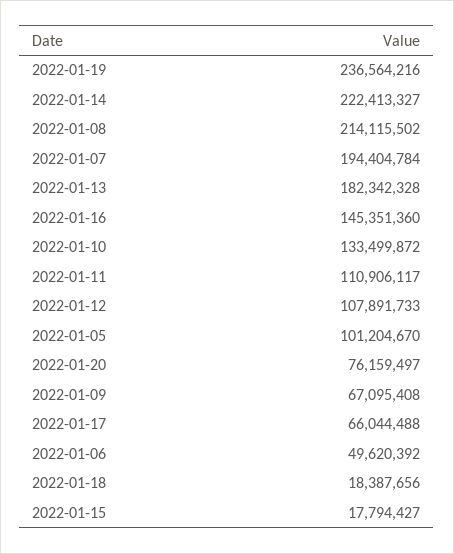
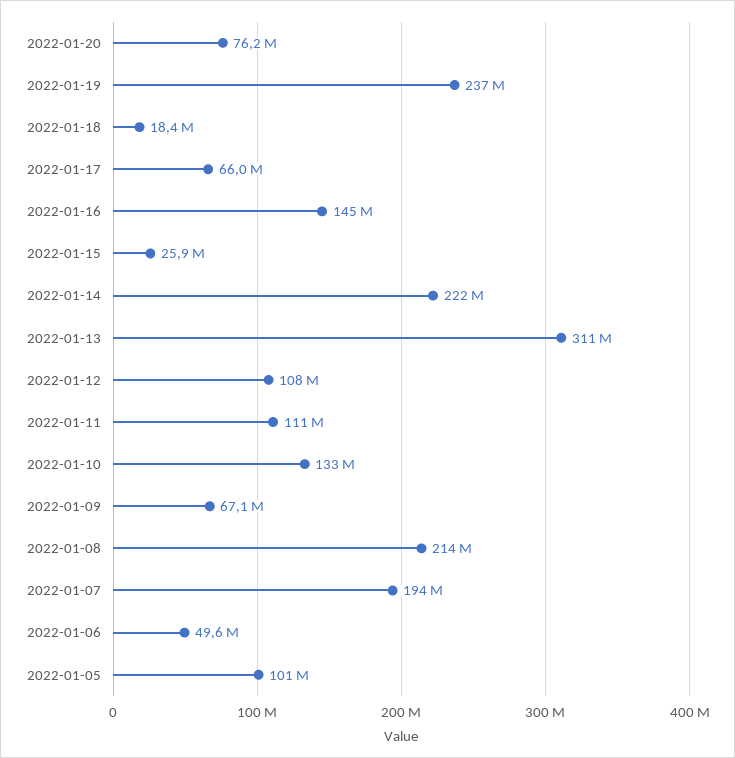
  {
    "2022-01-19": 236564216,
    "2022-01-14": 222413327,
    "2022-01-08": 214115502,
    "2022-01-07": 194404784,
-   "2022-01-13": 182342328,
+   "2022-01-13": 311000000,
    "2022-01-16": 145351360,
    "2022-01-10": 133499872,
    "2022-01-11": 110906117,
    "2022-01-12": 107891733,
    "2022-01-05": 101204670,
    "2022-01-20": 76159497,
    "2022-01-09": 67095408,
    "2022-01-17": 66044488,
    "2022-01-06": 49620392,
    "2022-01-18": 18387656,
-   "2022-01-15": 17794427
+   "2022-01-15": 25900000
  }

